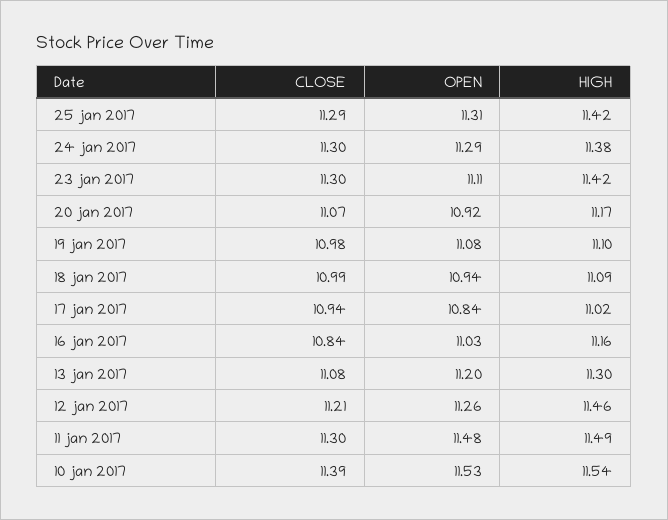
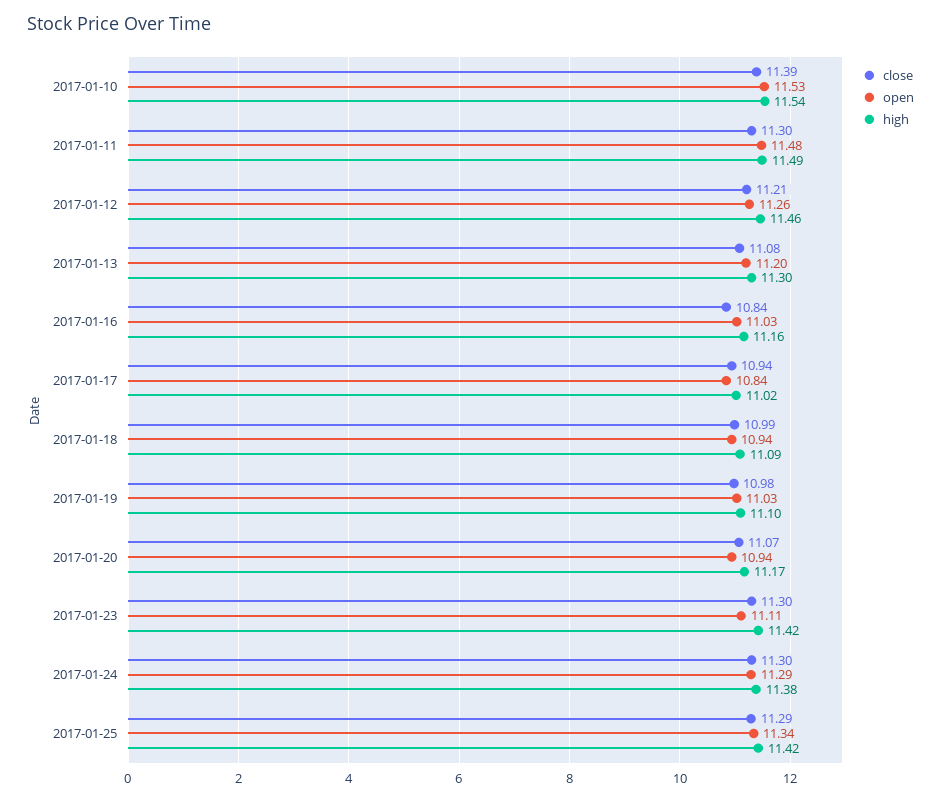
  {
    "CLOSE": {
      "25 jan 2017": 11.29,
      "24 jan 2017": 11.3,
      "23 jan 2017": 11.3,
      "20 jan 2017": 11.07,
      "19 jan 2017": 10.98,
      "18 jan 2017": 10.99,
      "17 jan 2017": 10.94,
      "16 jan 2017": 10.84,
      "13 jan 2017": 11.08,
      "12 jan 2017": 11.21,
      "11 jan 2017": 11.3,
      "10 jan 2017": 11.39
    },
    "OPEN": {
-     "25 jan 2017": 11.31,
+     "25 jan 2017": 11.34,
      "24 jan 2017": 11.29,
      "23 jan 2017": 11.11,
-     "20 jan 2017": 10.92,
+     "20 jan 2017": 10.94,
-     "19 jan 2017": 11.08,
+     "19 jan 2017": 11.03,
      "18 jan 2017": 10.94,
      "17 jan 2017": 10.84,
      "16 jan 2017": 11.03,
      "13 jan 2017": 11.2,
      "12 jan 2017": 11.26,
      "11 jan 2017": 11.48,
      "10 jan 2017": 11.53
    },
    "HIGH": {
      "25 jan 2017": 11.42,
      "24 jan 2017": 11.38,
      "23 jan 2017": 11.42,
      "20 jan 2017": 11.17,
      "19 jan 2017": 11.1,
      "18 jan 2017": 11.09,
      "17 jan 2017": 11.02,
      "16 jan 2017": 11.16,
      "13 jan 2017": 11.3,
      "12 jan 2017": 11.46,
      "11 jan 2017": 11.49,
      "10 jan 2017": 11.54
    }
  }

